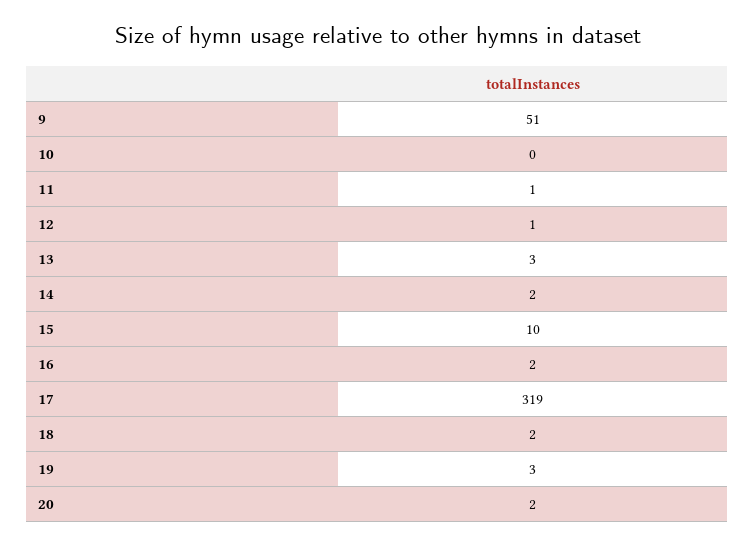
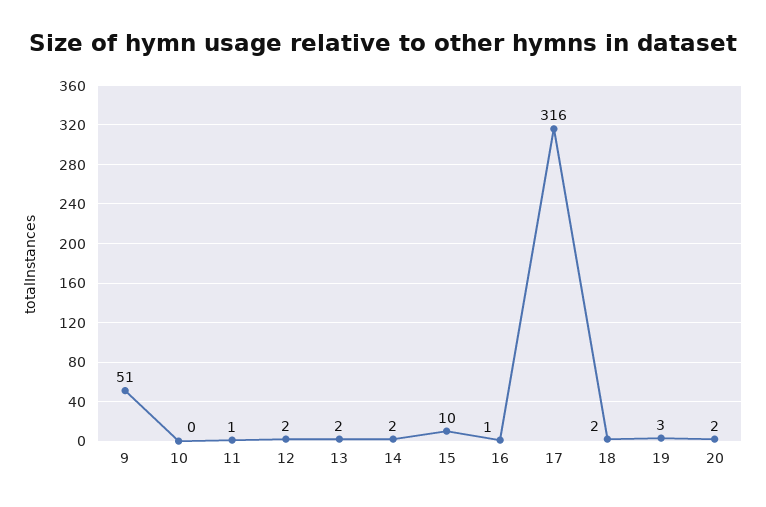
  {
    "9": 51,
    "10": 0,
    "11": 1,
-   "12": 1,
+   "12": 2,
-   "13": 3,
+   "13": 2,
    "14": 2,
    "15": 10,
-   "16": 2,
+   "16": 1,
-   "17": 319,
+   "17": 316,
    "18": 2,
    "19": 3,
    "20": 2
  }

